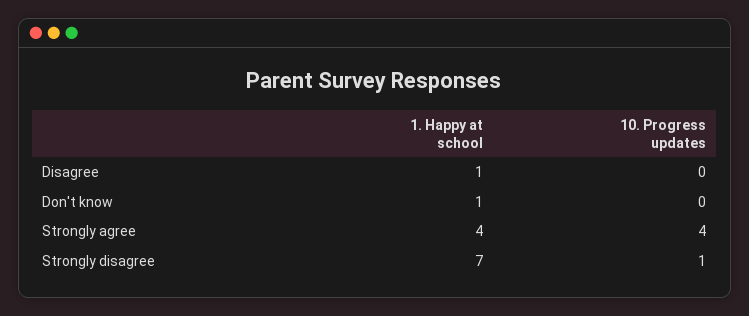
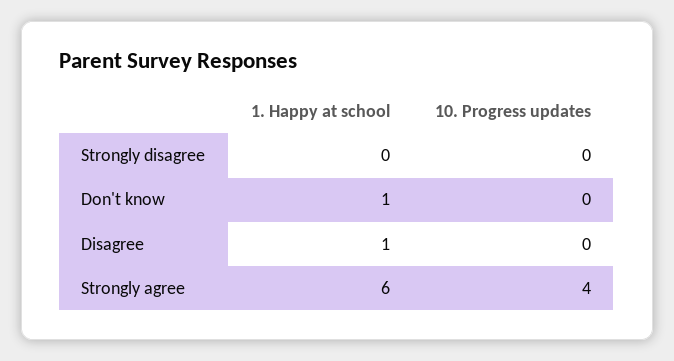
  {
    "1. Happy at school": {
      "Disagree": 1,
      "Don't know": 1,
-     "Strongly agree": 4,
+     "Strongly agree": 6,
-     "Strongly disagree": 7
+     "Strongly disagree": 0
    },
    "10. Progress updates": {
      "Disagree": 0,
      "Don't know": 0,
      "Strongly agree": 4,
-     "Strongly disagree": 1
+     "Strongly disagree": 0
    }
  }

